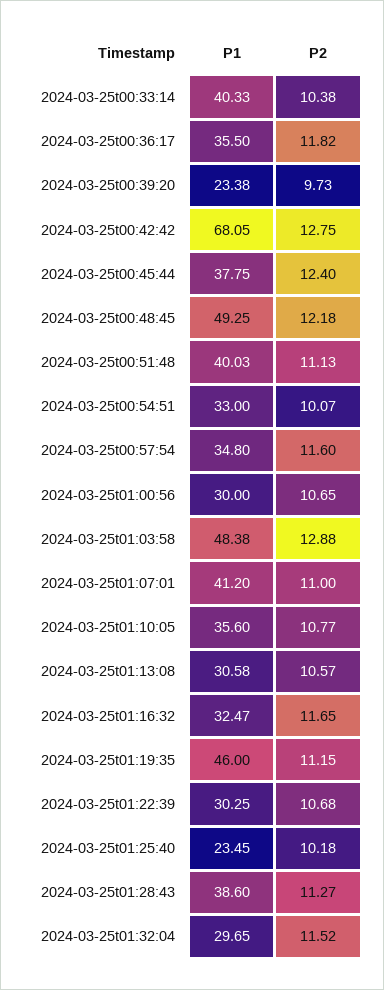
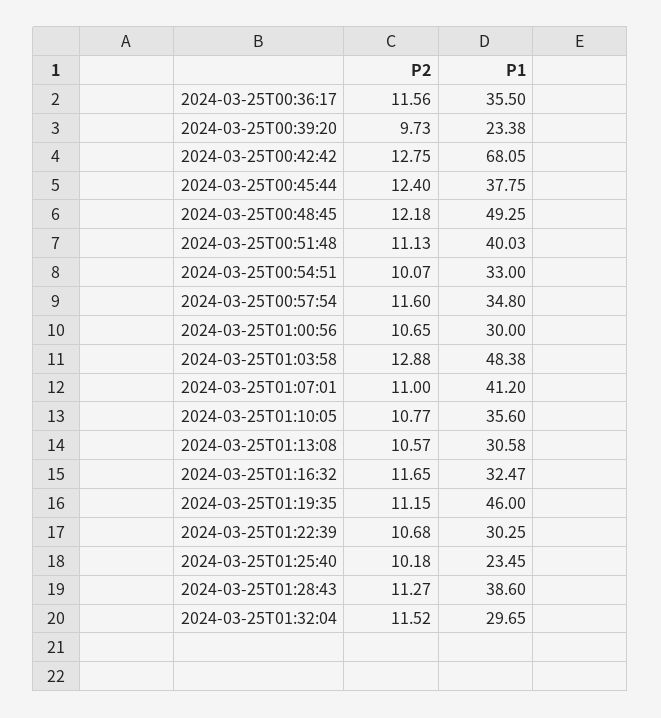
  {
    "P1": {
-     "2024-03-25t00:33:14": 40.33,
      "2024-03-25t00:36:17": 35.5,
      "2024-03-25t00:39:20": 23.38,
      "2024-03-25t00:42:42": 68.05,
      "2024-03-25t00:45:44": 37.75,
      "2024-03-25t00:48:45": 49.25,
      "2024-03-25t00:51:48": 40.03,
      "2024-03-25t00:54:51": 33,
      "2024-03-25t00:57:54": 34.8,
      "2024-03-25t01:00:56": 30,
      "2024-03-25t01:03:58": 48.38,
      "2024-03-25t01:07:01": 41.2,
      "2024-03-25t01:10:05": 35.6,
      "2024-03-25t01:13:08": 30.58,
      "2024-03-25t01:16:32": 32.47,
      "2024-03-25t01:19:35": 46,
      "2024-03-25t01:22:39": 30.25,
      "2024-03-25t01:25:40": 23.45,
      "2024-03-25t01:28:43": 38.6,
      "2024-03-25t01:32:04": 29.65
    },
    "P2": {
-     "2024-03-25t00:33:14": 10.38,
-     "2024-03-25t00:36:17": 11.82,
+     "2024-03-25t00:36:17": 11.56,
      "2024-03-25t00:39:20": 9.73,
      "2024-03-25t00:42:42": 12.75,
      "2024-03-25t00:45:44": 12.4,
      "2024-03-25t00:48:45": 12.18,
      "2024-03-25t00:51:48": 11.13,
      "2024-03-25t00:54:51": 10.07,
      "2024-03-25t00:57:54": 11.6,
      "2024-03-25t01:00:56": 10.65,
      "2024-03-25t01:03:58": 12.88,
      "2024-03-25t01:07:01": 11,
      "2024-03-25t01:10:05": 10.77,
      "2024-03-25t01:13:08": 10.57,
      "2024-03-25t01:16:32": 11.65,
      "2024-03-25t01:19:35": 11.15,
      "2024-03-25t01:22:39": 10.68,
      "2024-03-25t01:25:40": 10.18,
      "2024-03-25t01:28:43": 11.27,
      "2024-03-25t01:32:04": 11.52
    }
  }

